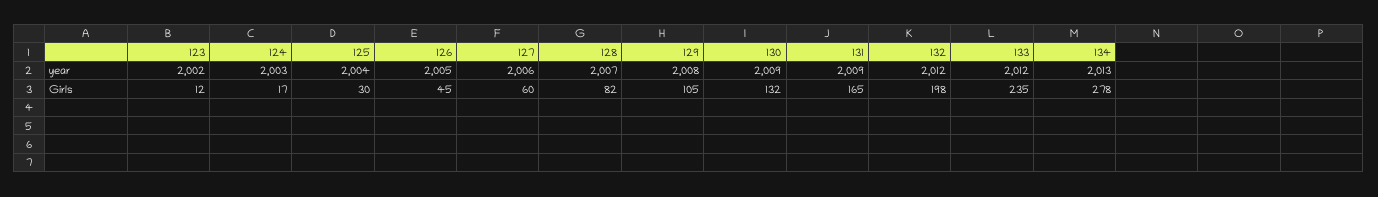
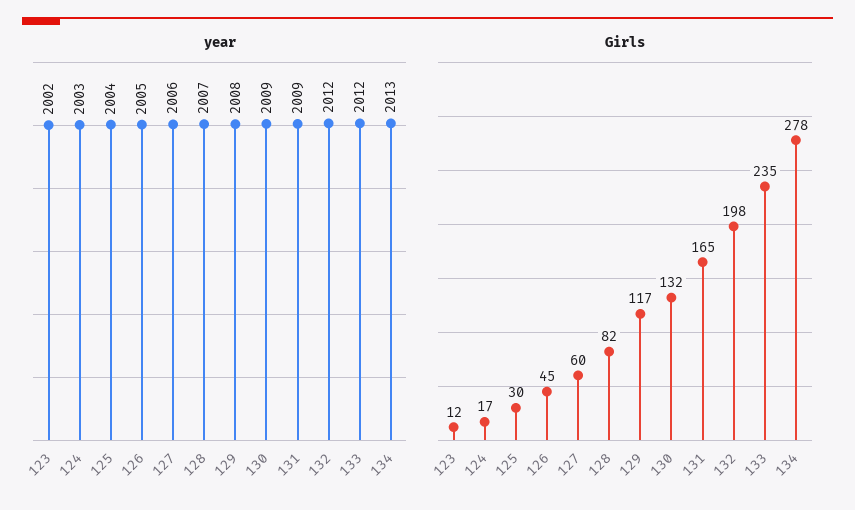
  {
    "year": {
      "123": 2002,
      "124": 2003,
      "125": 2004,
      "126": 2005,
      "127": 2006,
      "128": 2007,
      "129": 2008,
      "130": 2009,
      "131": 2009,
      "132": 2012,
      "133": 2012,
      "134": 2013
    },
    "Girls": {
      "123": 12,
      "124": 17,
      "125": 30,
      "126": 45,
      "127": 60,
      "128": 82,
-     "129": 105,
+     "129": 117,
      "130": 132,
      "131": 165,
      "132": 198,
      "133": 235,
      "134": 278
    }
  }

